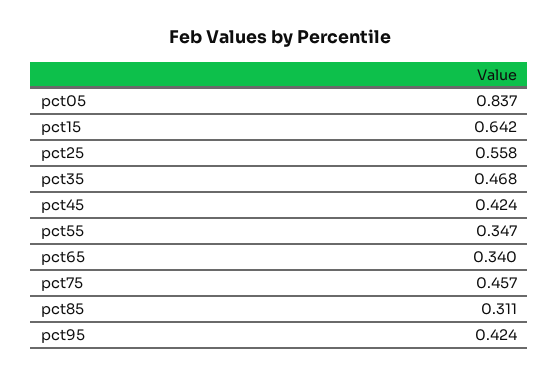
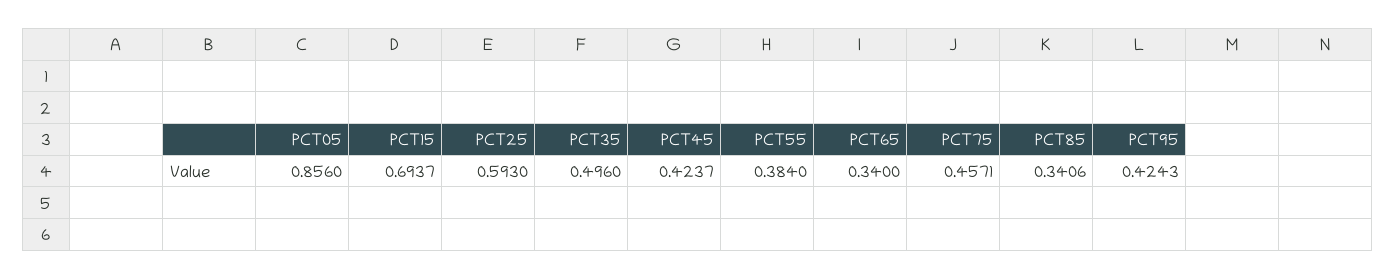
  {
-   "pct05": 0.837,
+   "pct05": 0.856,
-   "pct15": 0.642,
+   "pct15": 0.6937,
-   "pct25": 0.558,
+   "pct25": 0.593,
-   "pct35": 0.468,
+   "pct35": 0.496,
    "pct45": 0.4237,
-   "pct55": 0.347,
+   "pct55": 0.384,
    "pct65": 0.34,
    "pct75": 0.4571,
-   "pct85": 0.311,
+   "pct85": 0.3406,
    "pct95": 0.4243
  }

